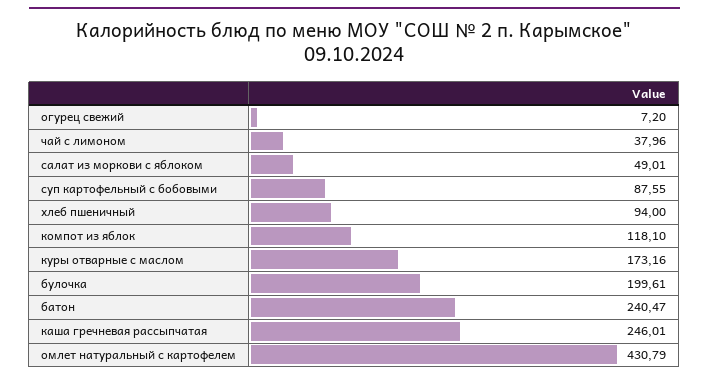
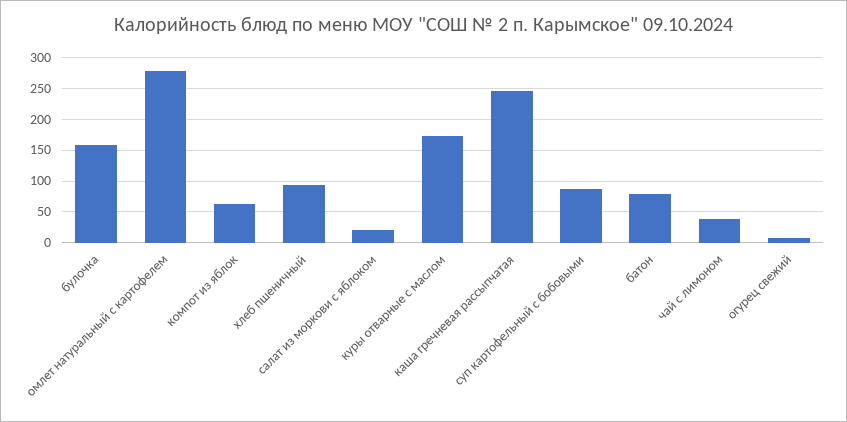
  {
    "огурец свежий": 7.2,
    "чай с лимоном": 37.96,
-   "салат из моркови с яблоком": 49.01,
+   "салат из моркови с яблоком": 20,
    "суп картофельный с бобовыми": 87.55,
    "хлеб пшеничный": 94,
-   "компот из яблок": 118.1,
+   "компот из яблок": 60,
    "куры отварные с маслом": 173.16,
-   "булочка": 199.61,
+   "булочка": 160,
-   "батон": 240.47,
+   "батон": 80,
    "каша гречневая рассыпчатая": 246.01,
-   "омлет натуральный с картофелем": 430.79
+   "омлет натуральный с картофелем": 280
  }

